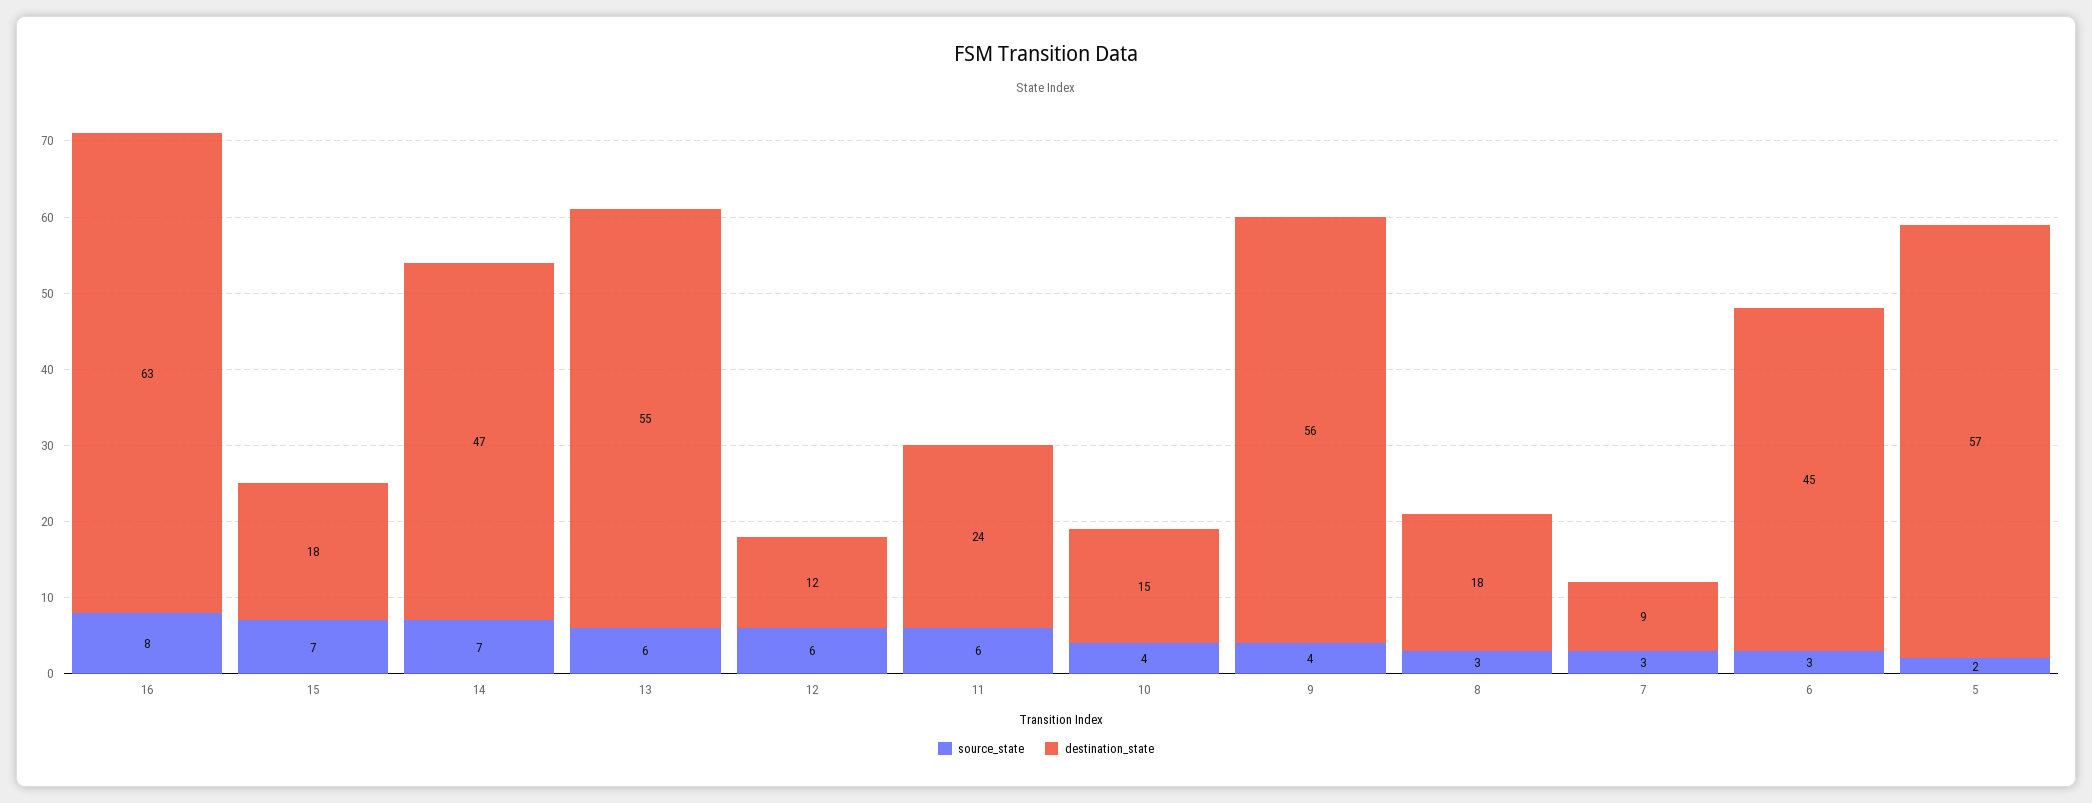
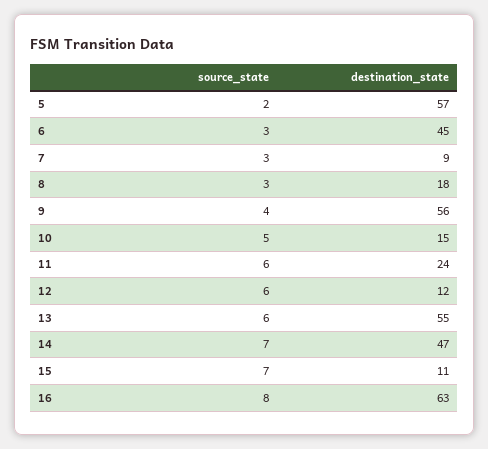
  {
    "source_state": {
      "16": 8,
      "15": 7,
      "14": 7,
      "13": 6,
      "12": 6,
      "11": 6,
-     "10": 4,
+     "10": 5,
      "9": 4,
      "8": 3,
      "7": 3,
      "6": 3,
      "5": 2
    },
    "destination_state": {
      "16": 63,
-     "15": 18,
+     "15": 11,
      "14": 47,
      "13": 55,
      "12": 12,
      "11": 24,
      "10": 15,
      "9": 56,
      "8": 18,
      "7": 9,
      "6": 45,
      "5": 57
    }
  }

